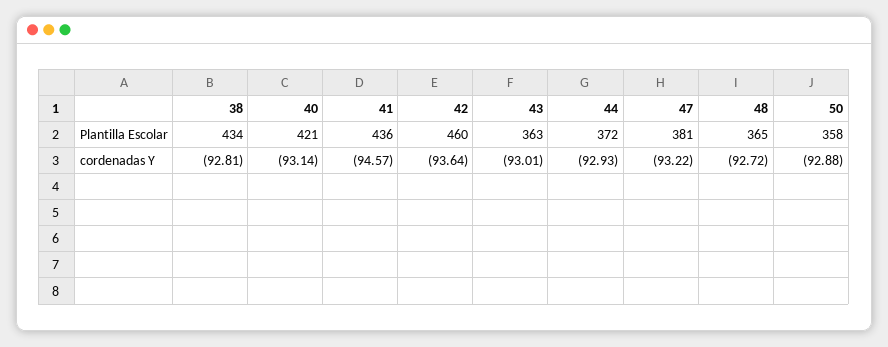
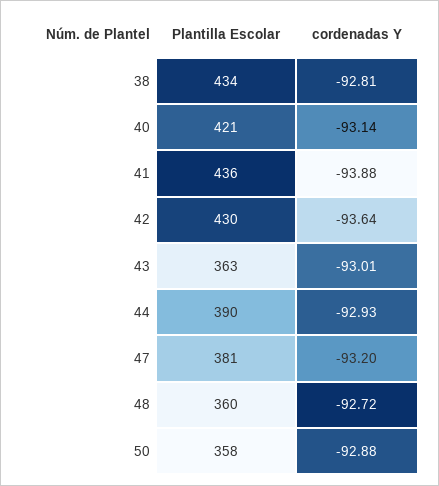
  {
    "38": {
      "Plantilla Escolar": 434,
      "cordenadas Y": -92.81
    },
    "40": {
      "Plantilla Escolar": 421,
      "cordenadas Y": -93.14
    },
    "41": {
      "Plantilla Escolar": 436,
-     "cordenadas Y": -94.57
+     "cordenadas Y": -93.88
    },
    "42": {
-     "Plantilla Escolar": 460,
+     "Plantilla Escolar": 430,
      "cordenadas Y": -93.64
    },
    "43": {
      "Plantilla Escolar": 363,
      "cordenadas Y": -93.01
    },
    "44": {
-     "Plantilla Escolar": 372,
+     "Plantilla Escolar": 390,
      "cordenadas Y": -92.93
    },
    "47": {
      "Plantilla Escolar": 381,
-     "cordenadas Y": -93.22
+     "cordenadas Y": -93.2
    },
    "48": {
-     "Plantilla Escolar": 365,
+     "Plantilla Escolar": 360,
      "cordenadas Y": -92.72
    },
    "50": {
      "Plantilla Escolar": 358,
      "cordenadas Y": -92.88
    }
  }

